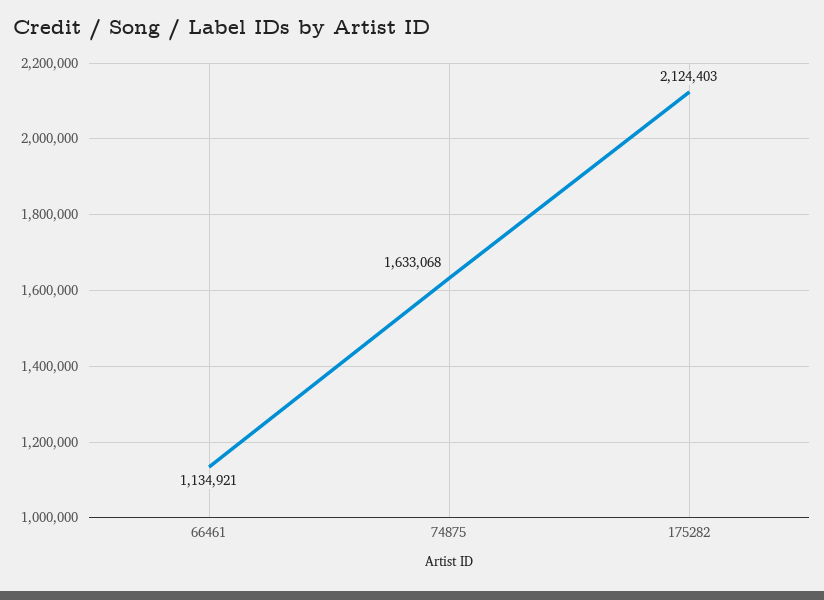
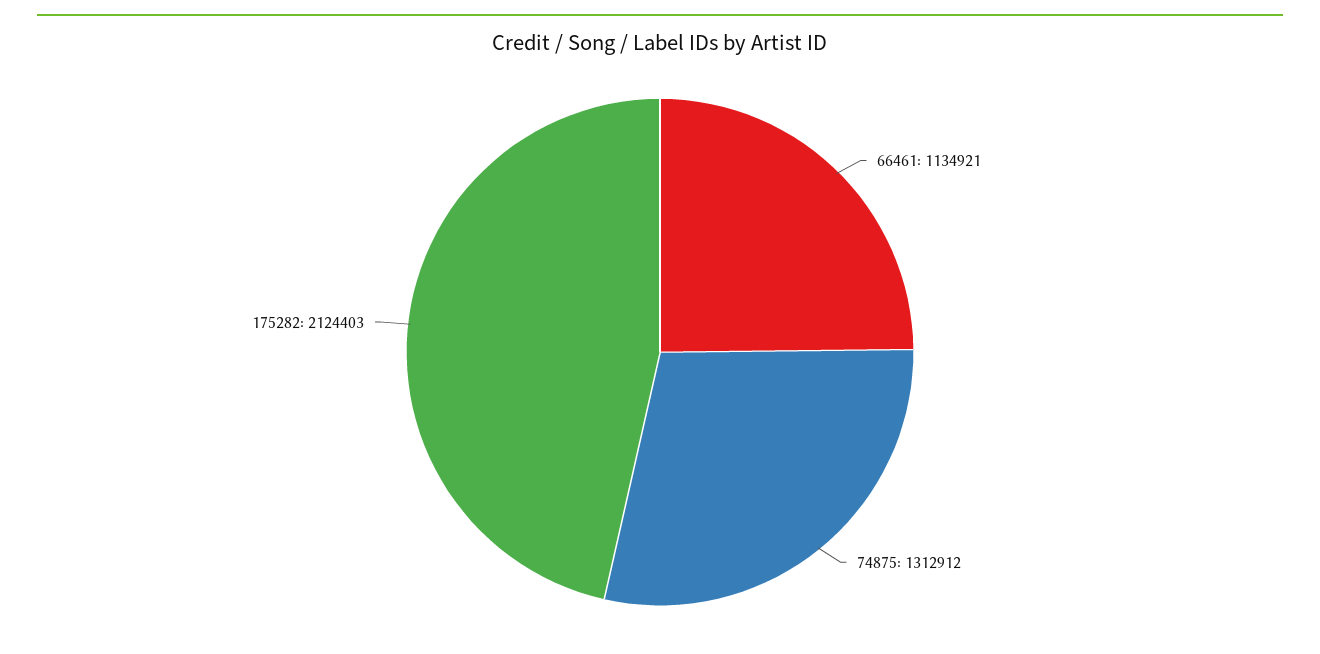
  {
    "66461": 1134921,
-   "74875": 1633068,
+   "74875": 1312912,
    "175282": 2124403
  }

